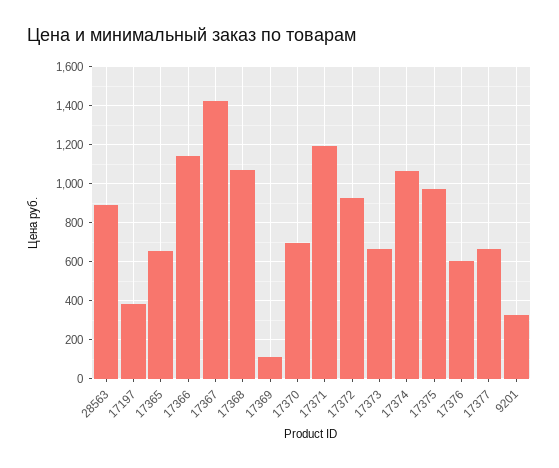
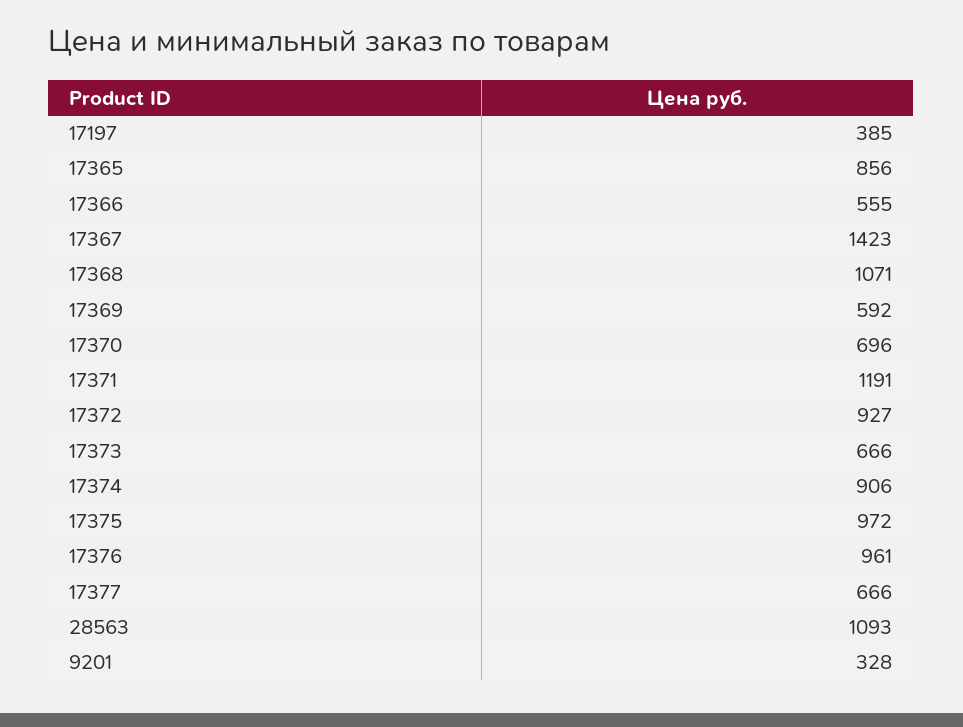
  {
-   "28563": 900,
+   "28563": 1093,
    "17197": 385,
-   "17365": 650,
+   "17365": 856,
-   "17366": 1150,
+   "17366": 555,
    "17367": 1423,
    "17368": 1071,
-   "17369": 100,
+   "17369": 592,
    "17370": 696,
    "17371": 1191,
    "17372": 927,
    "17373": 666,
-   "17374": 1050,
+   "17374": 906,
    "17375": 972,
-   "17376": 600,
+   "17376": 961,
    "17377": 666,
    "9201": 328
  }

